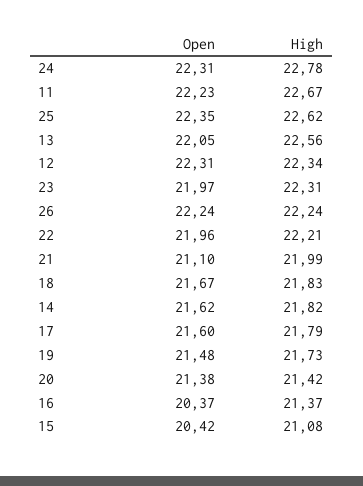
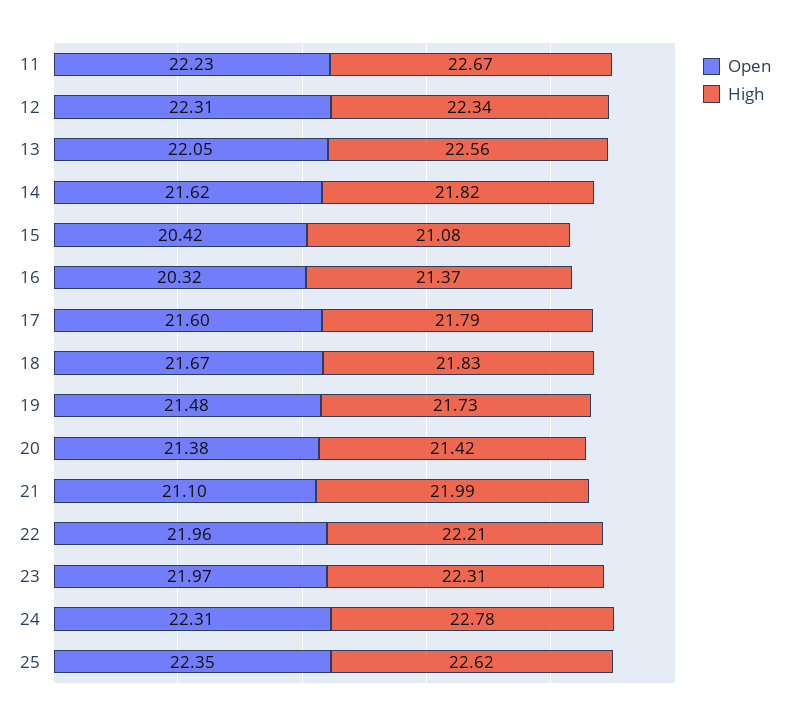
  {
    "Open": {
      "24": 22.31,
      "11": 22.23,
      "25": 22.35,
      "13": 22.05,
      "12": 22.31,
      "23": 21.97,
-     "26": 22.24,
      "22": 21.96,
      "21": 21.1,
      "18": 21.67,
      "14": 21.62,
      "17": 21.6,
      "19": 21.48,
      "20": 21.38,
-     "16": 20.37,
+     "16": 20.32,
      "15": 20.42
    },
    "High": {
      "24": 22.78,
      "11": 22.67,
      "25": 22.62,
      "13": 22.56,
      "12": 22.34,
      "23": 22.31,
-     "26": 22.24,
      "22": 22.21,
      "21": 21.99,
      "18": 21.83,
      "14": 21.82,
      "17": 21.79,
      "19": 21.73,
      "20": 21.42,
      "16": 21.37,
      "15": 21.08
    }
  }

